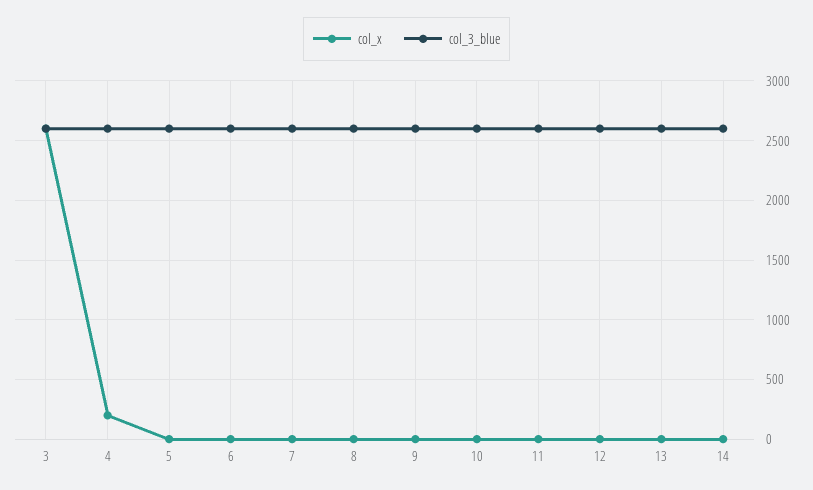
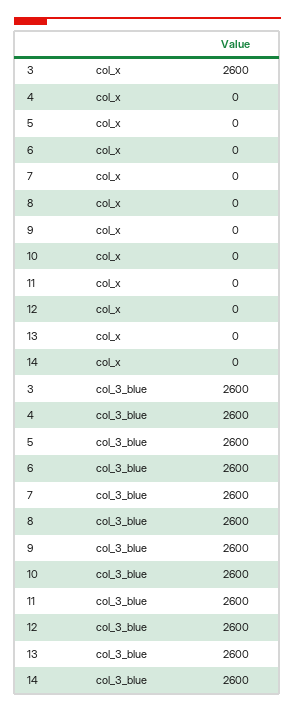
  {
    "col_x": {
      "3": 2600,
-     "4": 200,
+     "4": 0,
      "5": 0,
      "6": 0,
      "7": 0,
      "8": 0,
      "9": 0,
      "10": 0,
      "11": 0,
      "12": 0,
      "13": 0,
      "14": 0
    },
    "col_3_blue": {
      "3": 2600,
      "4": 2600,
      "5": 2600,
      "6": 2600,
      "7": 2600,
      "8": 2600,
      "9": 2600,
      "10": 2600,
      "11": 2600,
      "12": 2600,
      "13": 2600,
      "14": 2600
    }
  }

